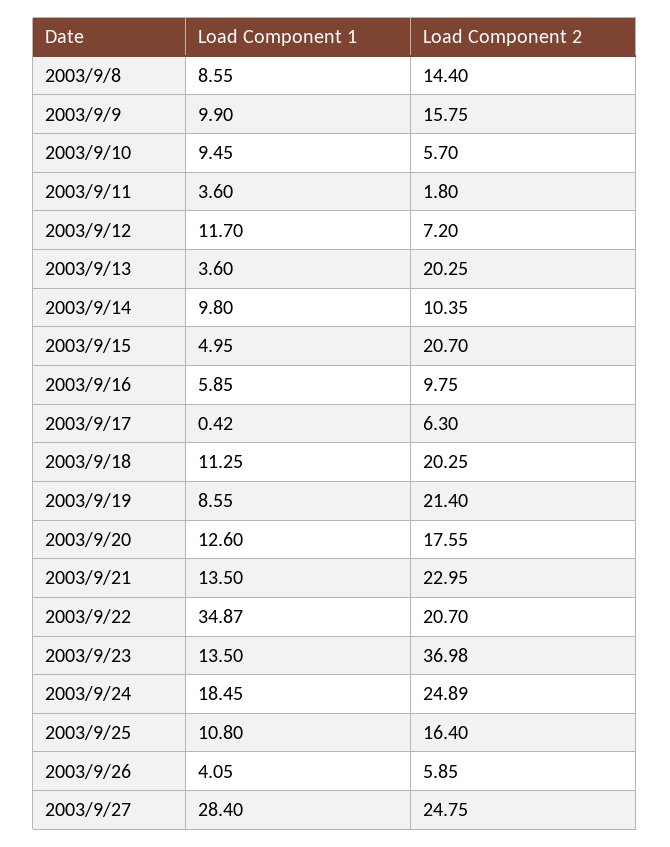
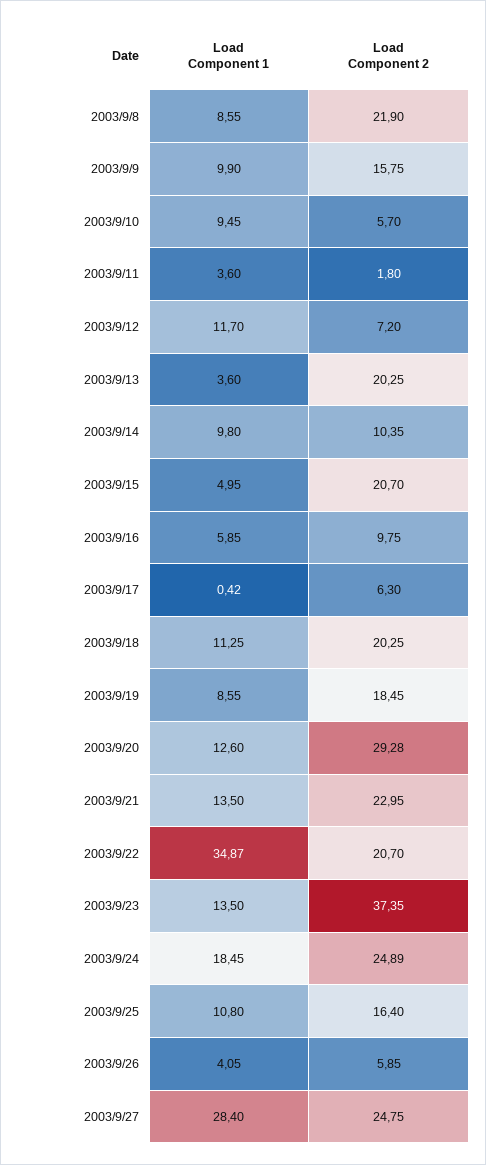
  {
    "Load Component 1": {
      "2003/9/8": 8.55,
      "2003/9/9": 9.9,
      "2003/9/10": 9.45,
      "2003/9/11": 3.6,
      "2003/9/12": 11.7,
      "2003/9/13": 3.6,
      "2003/9/14": 9.8,
      "2003/9/15": 4.95,
      "2003/9/16": 5.85,
      "2003/9/17": 0.42,
      "2003/9/18": 11.25,
      "2003/9/19": 8.55,
      "2003/9/20": 12.6,
      "2003/9/21": 13.5,
      "2003/9/22": 34.87,
      "2003/9/23": 13.5,
      "2003/9/24": 18.45,
      "2003/9/25": 10.8,
      "2003/9/26": 4.05,
      "2003/9/27": 28.4
    },
    "Load Component 2": {
-     "2003/9/8": 14.4,
+     "2003/9/8": 21.9,
      "2003/9/9": 15.75,
      "2003/9/10": 5.7,
      "2003/9/11": 1.8,
      "2003/9/12": 7.2,
      "2003/9/13": 20.25,
      "2003/9/14": 10.35,
      "2003/9/15": 20.7,
      "2003/9/16": 9.75,
      "2003/9/17": 6.3,
      "2003/9/18": 20.25,
-     "2003/9/19": 21.4,
+     "2003/9/19": 18.45,
-     "2003/9/20": 17.55,
+     "2003/9/20": 29.28,
      "2003/9/21": 22.95,
      "2003/9/22": 20.7,
-     "2003/9/23": 36.98,
+     "2003/9/23": 37.35,
      "2003/9/24": 24.89,
      "2003/9/25": 16.4,
      "2003/9/26": 5.85,
      "2003/9/27": 24.75
    }
  }

